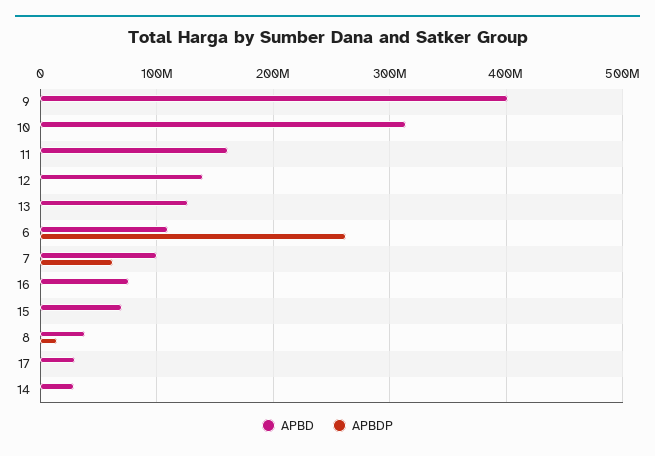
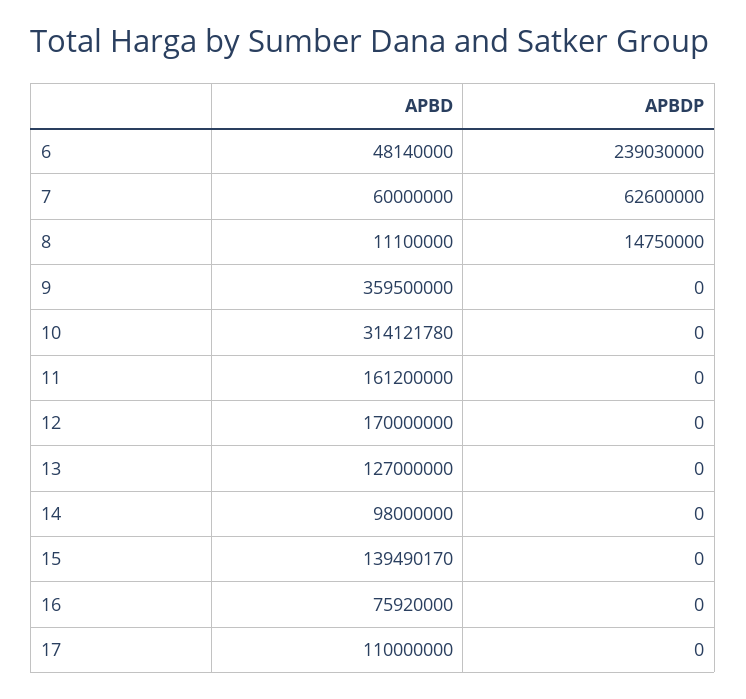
  {
    "APBD": {
-     "9": 400000000,
+     "9": 359500000,
      "10": 314121780,
      "11": 161200000,
-     "12": 140000000,
+     "12": 170000000,
      "13": 127000000,
-     "6": 110000000,
+     "6": 48140000,
-     "7": 100000000,
+     "7": 60000000,
      "16": 75920000,
-     "15": 70000000,
+     "15": 139490170,
-     "8": 40000000,
+     "8": 11100000,
-     "17": 30000000,
+     "17": 110000000,
-     "14": 30000000
+     "14": 98000000
    },
    "APBDP": {
      "9": 0,
      "10": 0,
      "11": 0,
      "12": 0,
      "13": 0,
-     "6": 260000000,
+     "6": 239030000,
      "7": 62600000,
      "16": 0,
      "15": 0,
      "8": 14750000,
      "17": 0,
      "14": 0
    }
  }

